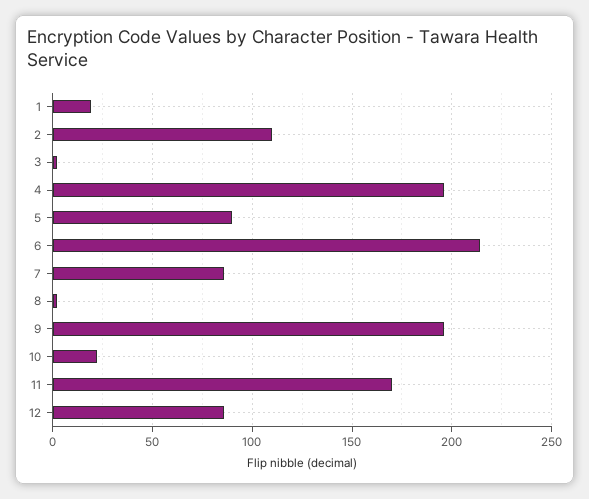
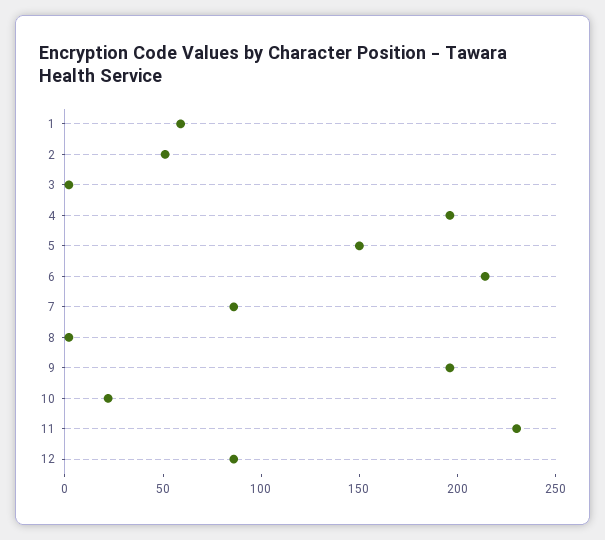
  {
-   "1": 20,
+   "1": 60,
-   "2": 110,
+   "2": 50,
    "3": 0,
    "4": 195,
-   "5": 90,
+   "5": 150,
    "6": 215,
    "7": 85,
    "8": 0,
    "9": 195,
    "10": 20,
-   "11": 170,
+   "11": 230,
    "12": 85
  }

